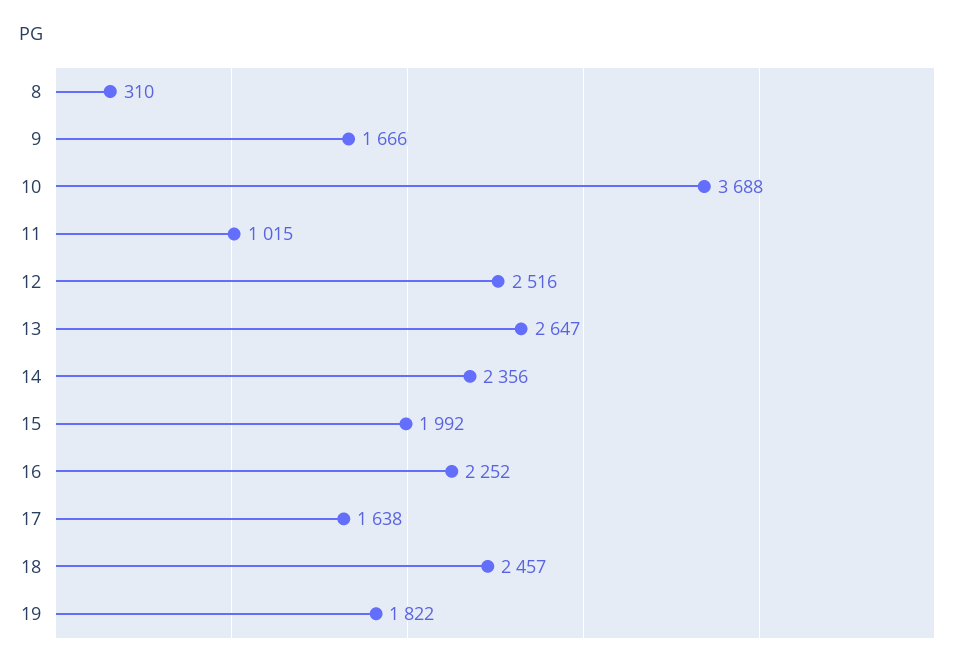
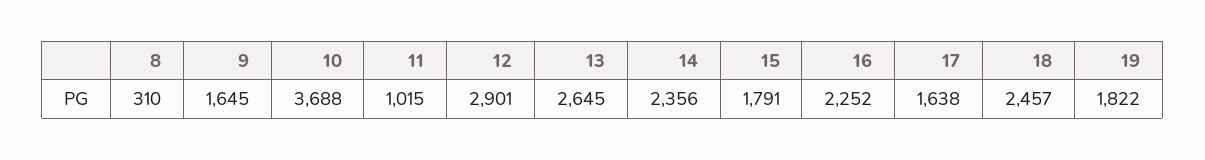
  {
    "8": 310,
-   "9": 1666,
+   "9": 1645,
    "10": 3688,
    "11": 1015,
-   "12": 2516,
+   "12": 2901,
-   "13": 2647,
+   "13": 2645,
    "14": 2356,
-   "15": 1992,
+   "15": 1791,
    "16": 2252,
    "17": 1638,
    "18": 2457,
    "19": 1822
  }

